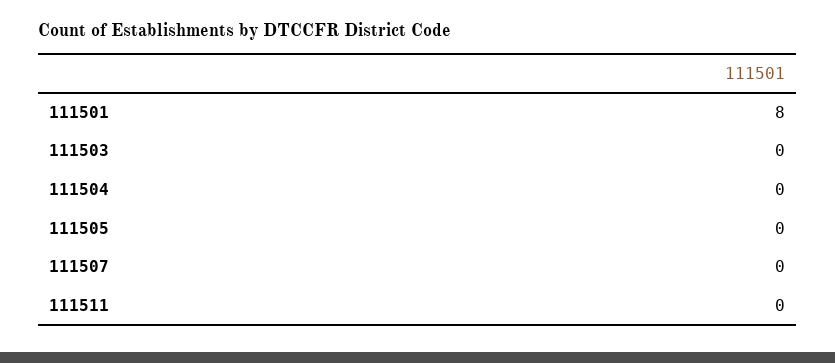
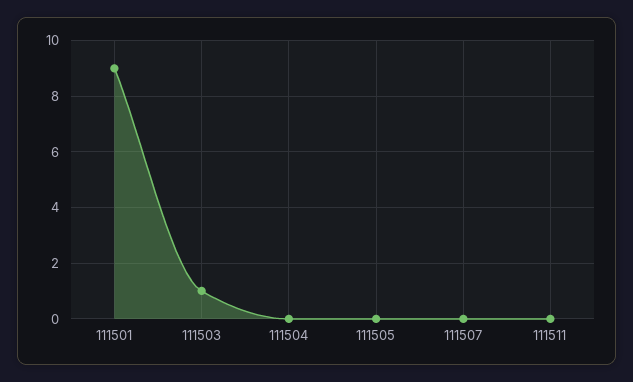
  {
-   "111501": 8,
+   "111501": 9,
-   "111503": 0,
+   "111503": 1,
    "111504": 0,
    "111505": 0,
    "111507": 0,
    "111511": 0
  }

